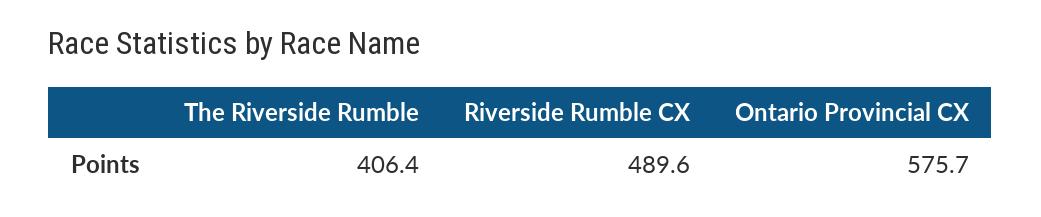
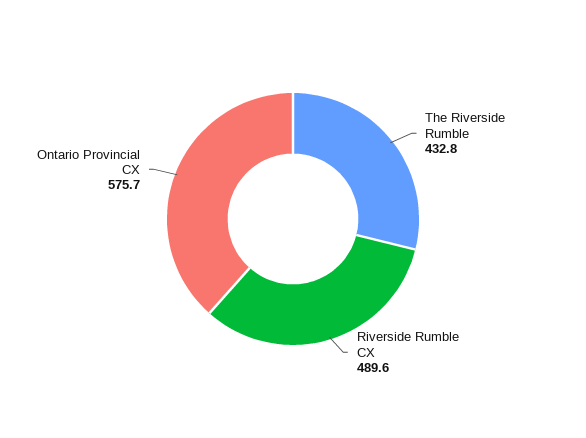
  {
-   "The Riverside Rumble": 406.4,
+   "The Riverside Rumble": 432.8,
    "Riverside Rumble CX": 489.6,
    "Ontario Provincial CX": 575.7
  }

